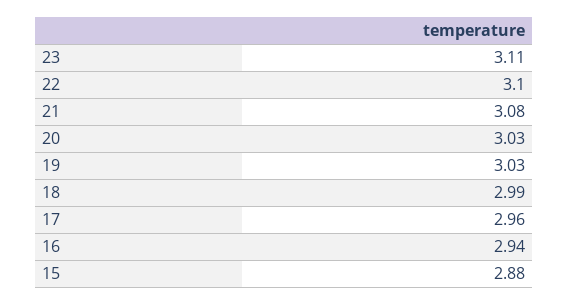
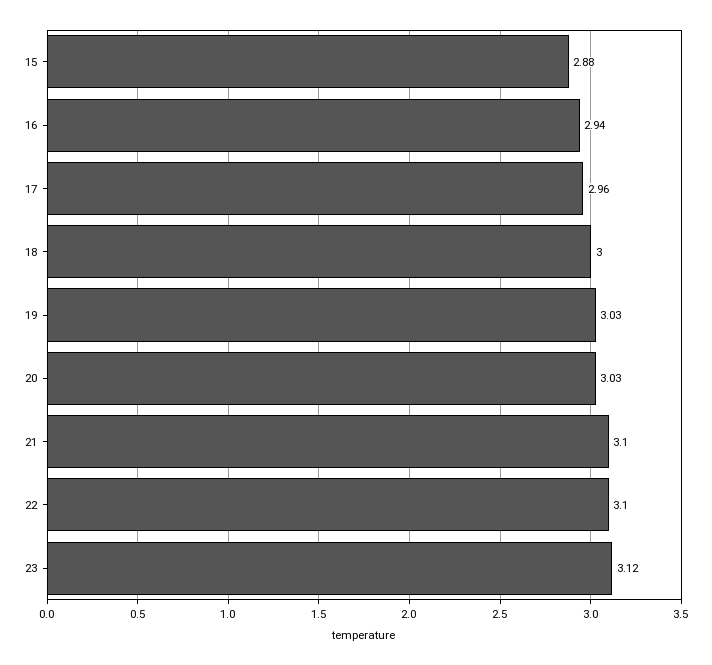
  {
-   "23": 3.11,
+   "23": 3.12,
    "22": 3.1,
-   "21": 3.08,
+   "21": 3.1,
    "20": 3.03,
    "19": 3.03,
-   "18": 2.99,
+   "18": 3,
    "17": 2.96,
    "16": 2.94,
    "15": 2.88
  }

